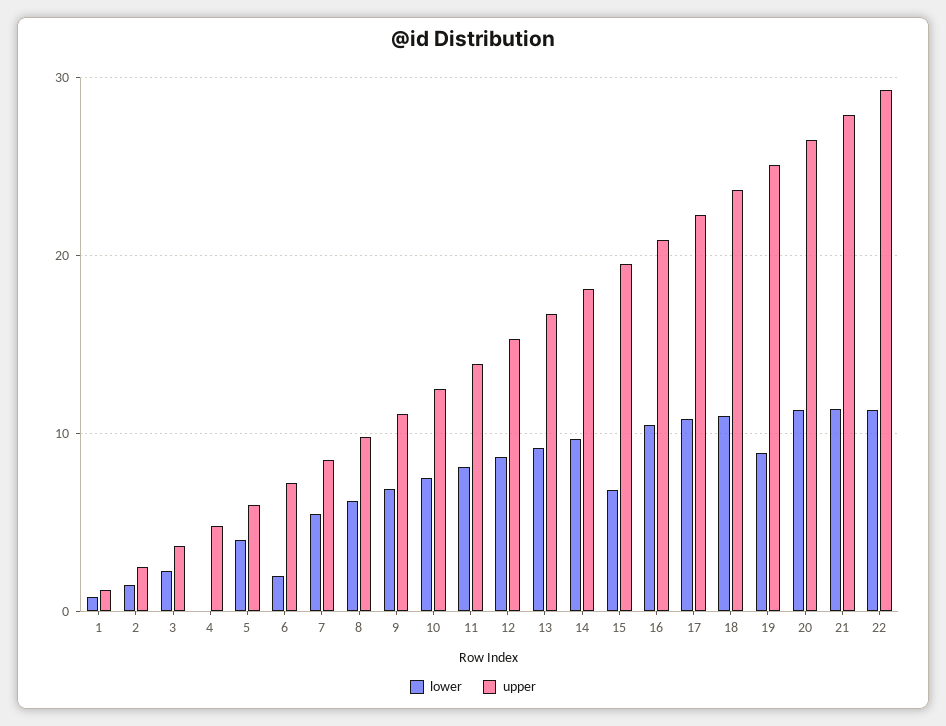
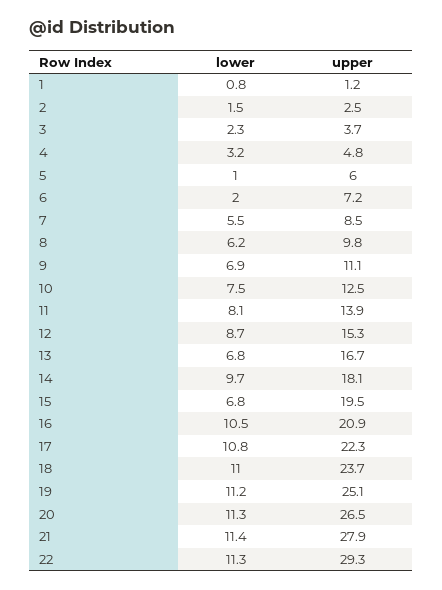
  {
    "lower": {
      "1": 0.8,
      "2": 1.5,
      "3": 2.3,
-     "4": 0,
+     "4": 3.2,
-     "5": 4,
+     "5": 1,
      "6": 2,
      "7": 5.5,
      "8": 6.2,
      "9": 6.9,
      "10": 7.5,
      "11": 8.1,
      "12": 8.7,
-     "13": 9,
+     "13": 6.8,
      "14": 9.7,
      "15": 6.8,
      "16": 10.5,
      "17": 10.8,
      "18": 11,
-     "19": 9,
+     "19": 11.2,
      "20": 11.3,
      "21": 11.4,
      "22": 11.3
    },
    "upper": {
      "1": 1.2,
      "2": 2.5,
      "3": 3.7,
      "4": 4.8,
      "5": 6,
      "6": 7.2,
      "7": 8.5,
      "8": 9.8,
      "9": 11.1,
      "10": 12.5,
      "11": 13.9,
      "12": 15.3,
      "13": 16.7,
      "14": 18.1,
      "15": 19.5,
      "16": 20.9,
      "17": 22.3,
      "18": 23.7,
      "19": 25.1,
      "20": 26.5,
      "21": 27.9,
      "22": 29.3
    }
  }

